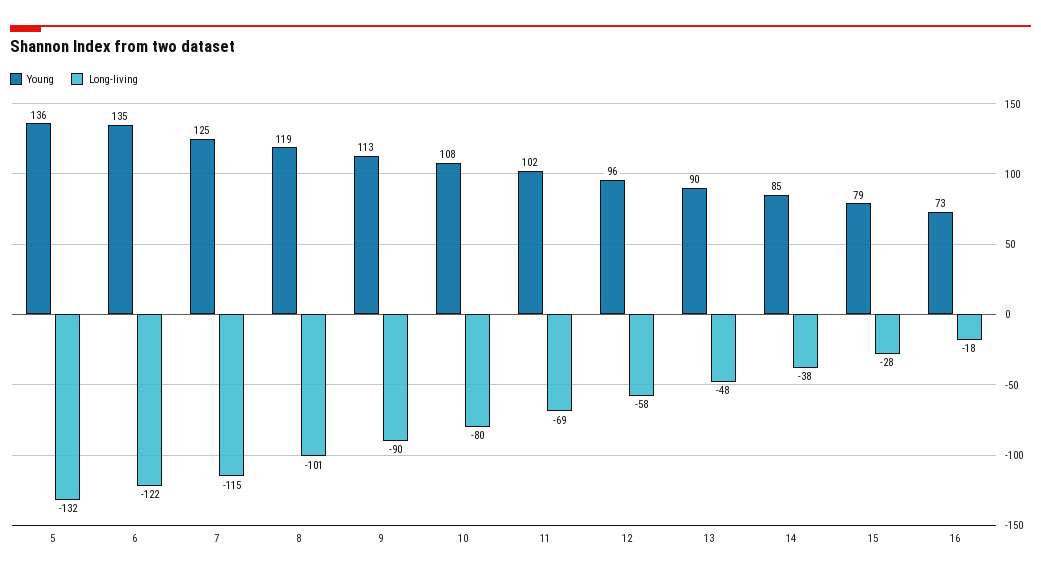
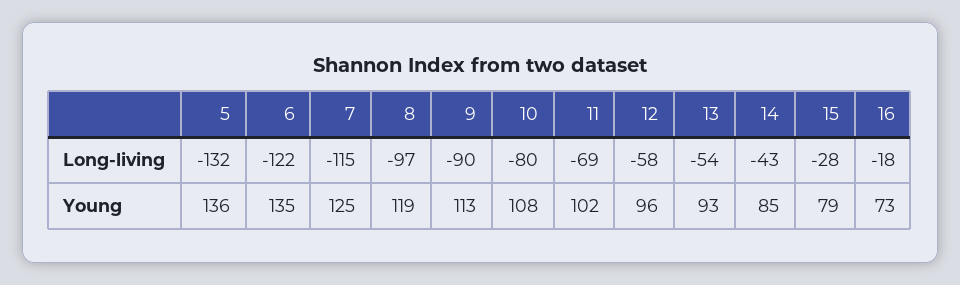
  {
    "Young": {
      "5": 136,
      "6": 135,
      "7": 125,
      "8": 119,
      "9": 113,
      "10": 108,
      "11": 102,
      "12": 96,
-     "13": 90,
+     "13": 93,
      "14": 85,
      "15": 79,
      "16": 73
    },
    "Long-living": {
      "5": -132,
      "6": -122,
      "7": -115,
-     "8": -101,
+     "8": -97,
      "9": -90,
      "10": -80,
      "11": -69,
      "12": -58,
-     "13": -48,
+     "13": -54,
-     "14": -38,
+     "14": -43,
      "15": -28,
      "16": -18
    }
  }

